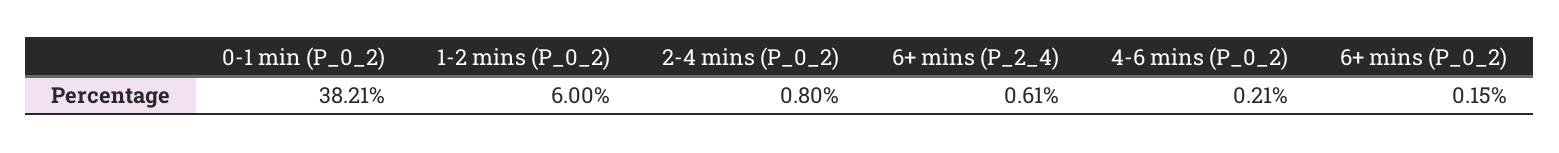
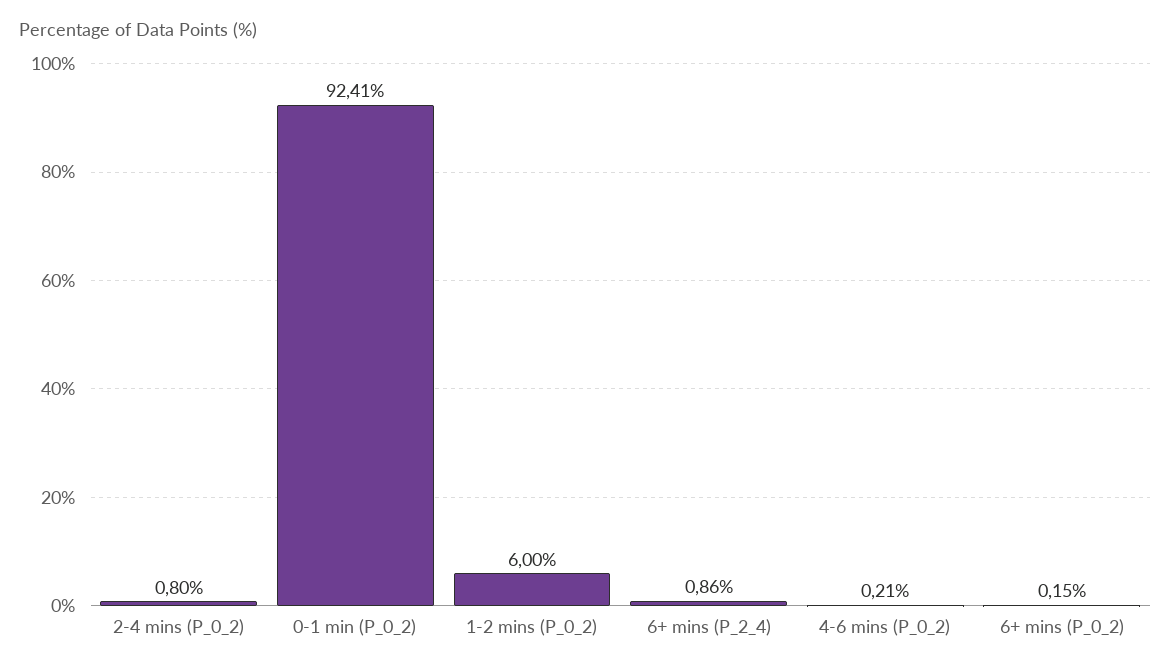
  {
-   "0-1 min (P_0_2)": 38.21,
+   "0-1 min (P_0_2)": 92.41,
    "1-2 mins (P_0_2)": 6,
    "2-4 mins (P_0_2)": 0.8,
-   "6+ mins (P_2_4)": 0.61,
+   "6+ mins (P_2_4)": 0.86,
    "4-6 mins (P_0_2)": 0.21,
    "6+ mins (P_0_2)": 0.15
  }

